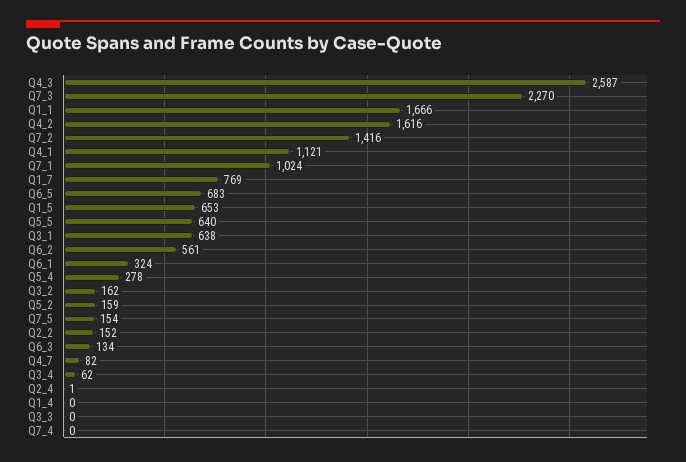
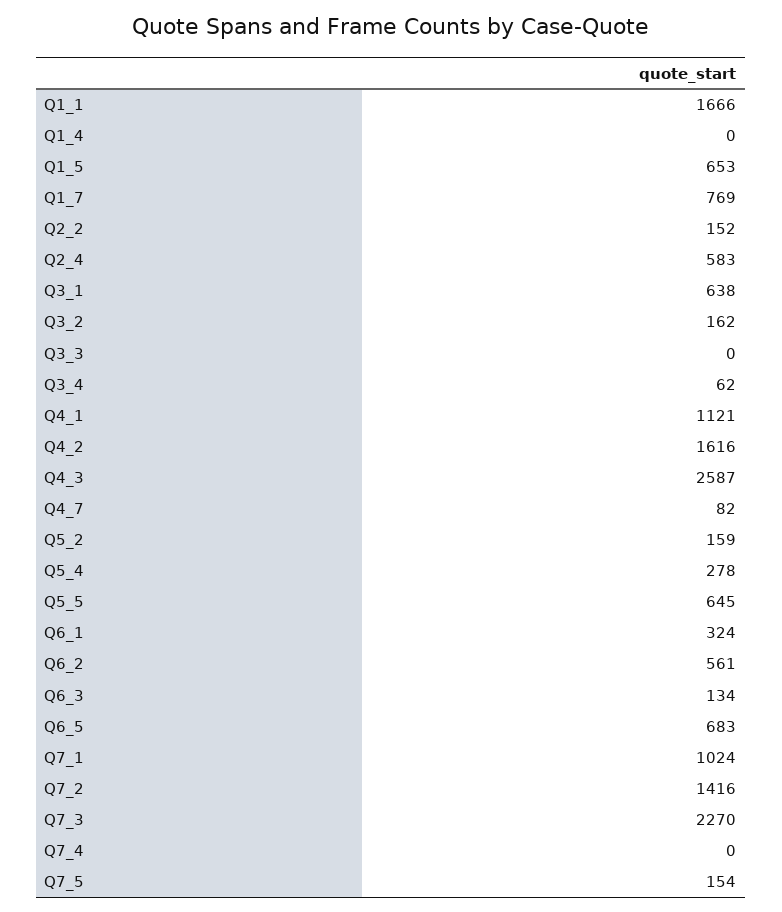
  {
    "Q4_3": 2587,
    "Q7_3": 2270,
    "Q1_1": 1666,
    "Q4_2": 1616,
    "Q7_2": 1416,
    "Q4_1": 1121,
    "Q7_1": 1024,
    "Q1_7": 769,
    "Q6_5": 683,
    "Q1_5": 653,
-   "Q5_5": 640,
+   "Q5_5": 645,
    "Q3_1": 638,
    "Q6_2": 561,
    "Q6_1": 324,
    "Q5_4": 278,
    "Q3_2": 162,
    "Q5_2": 159,
    "Q7_5": 154,
    "Q2_2": 152,
    "Q6_3": 134,
    "Q4_7": 82,
    "Q3_4": 62,
-   "Q2_4": 1,
+   "Q2_4": 583,
    "Q1_4": 0,
    "Q3_3": 0,
    "Q7_4": 0
  }

